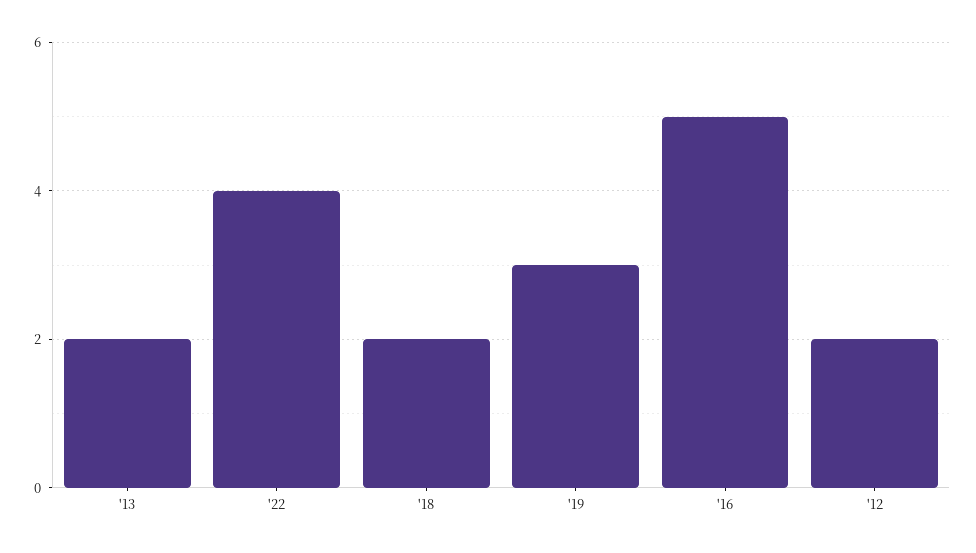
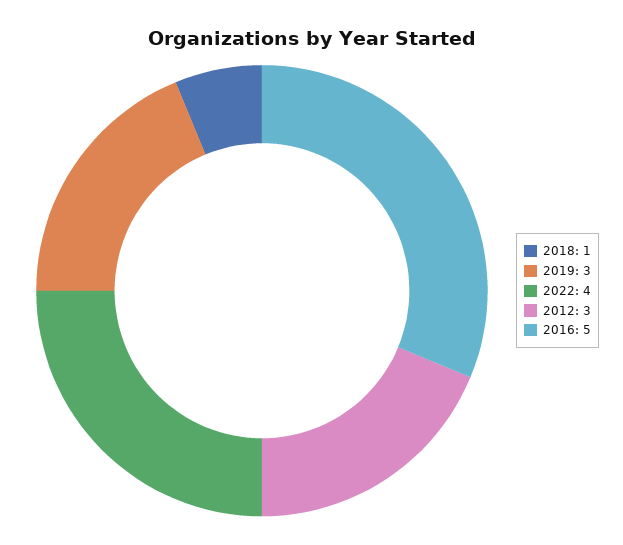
  {
-   "'13": 2,
    "'22": 4,
-   "'18": 2,
+   "'18": 1,
    "'19": 3,
    "'16": 5,
-   "'12": 2
+   "'12": 3
  }

